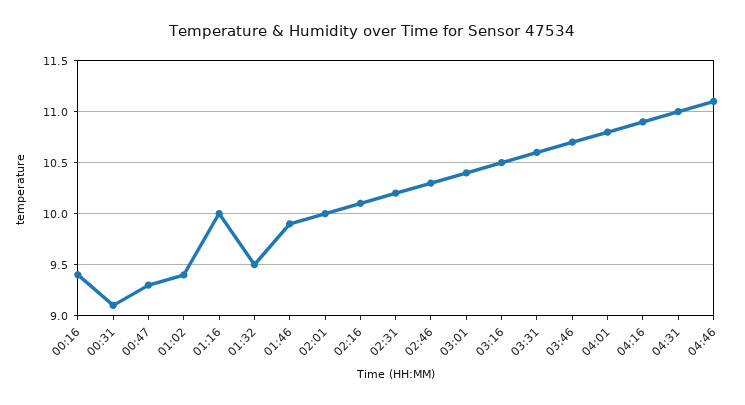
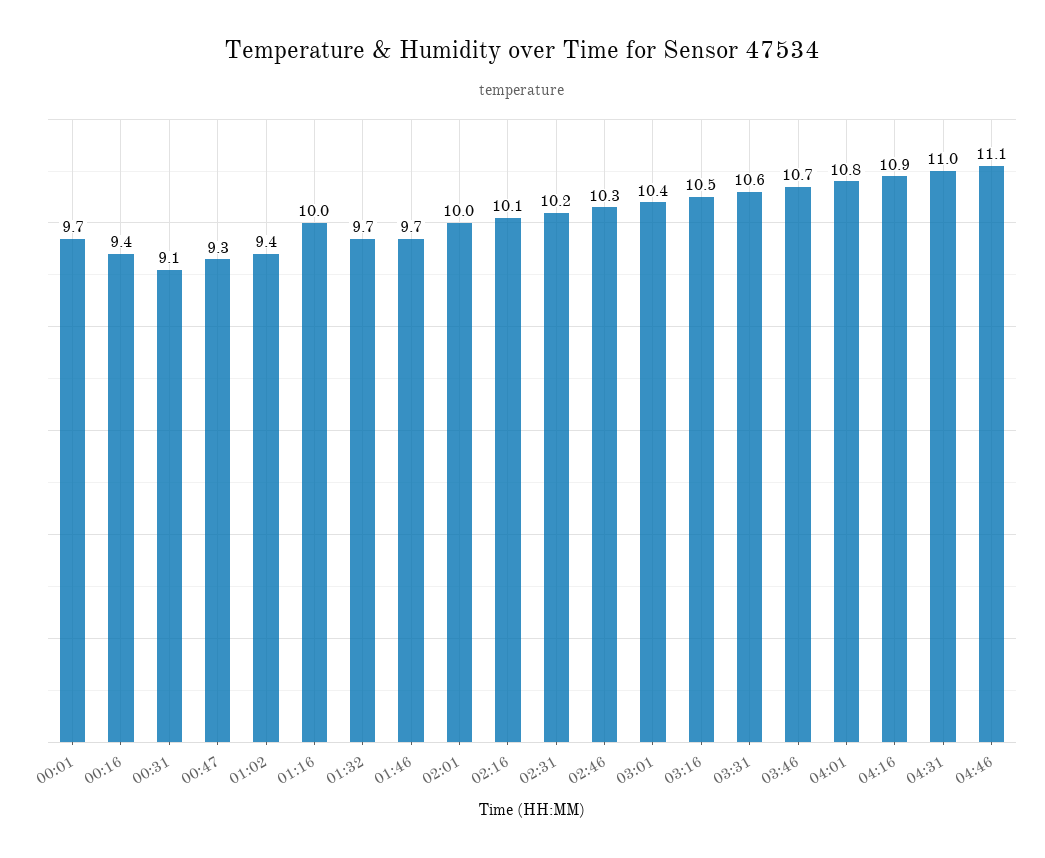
  {
    "00:16": 9.4,
    "00:31": 9.1,
    "00:47": 9.3,
    "01:02": 9.4,
    "01:16": 10,
-   "01:32": 9.5,
+   "01:32": 9.7,
-   "01:46": 9.9,
+   "01:46": 9.7,
    "02:01": 10,
    "02:16": 10.1,
    "02:31": 10.2,
    "02:46": 10.3,
    "03:01": 10.4,
    "03:16": 10.5,
    "03:31": 10.6,
    "03:46": 10.7,
    "04:01": 10.8,
    "04:16": 10.9,
    "04:31": 11,
-   "04:46": 11.1
+   "04:46": 11.1,
+   "00:01": 9.7
  }

